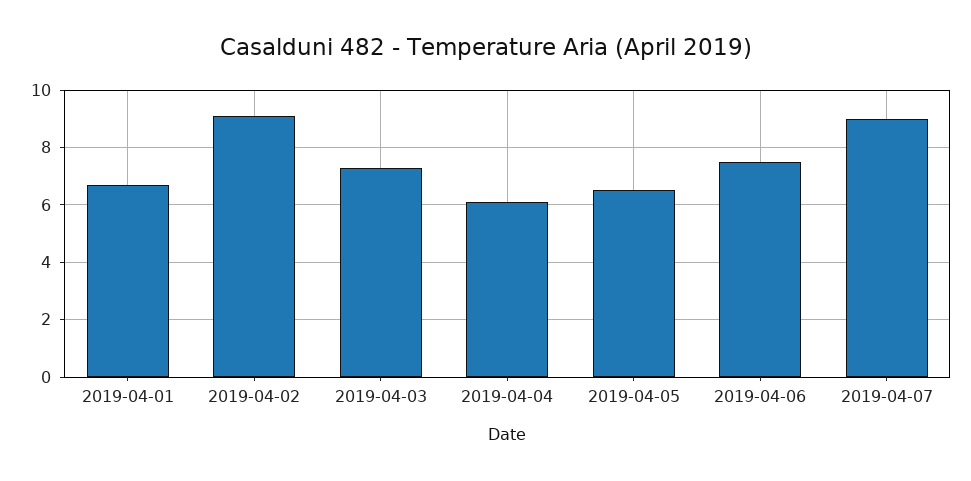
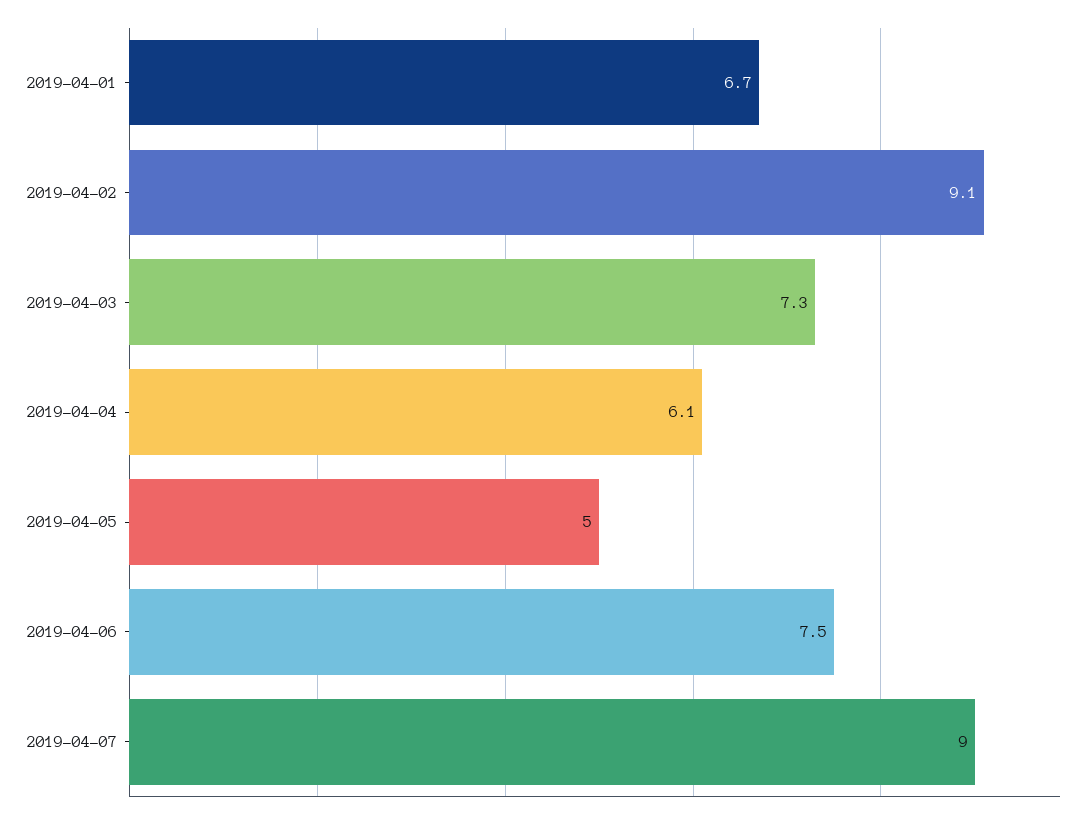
  {
    "2019-04-01": 6.7,
    "2019-04-02": 9.1,
    "2019-04-03": 7.3,
    "2019-04-04": 6.1,
-   "2019-04-05": 6.5,
+   "2019-04-05": 5,
    "2019-04-06": 7.5,
    "2019-04-07": 9
  }

